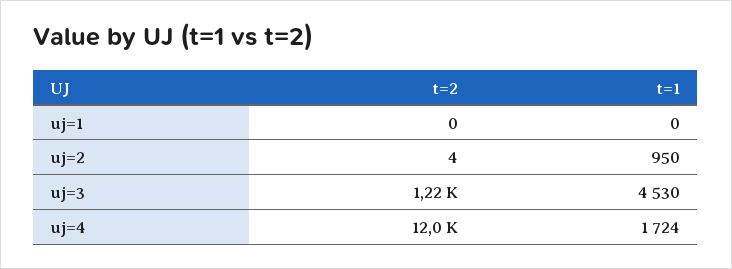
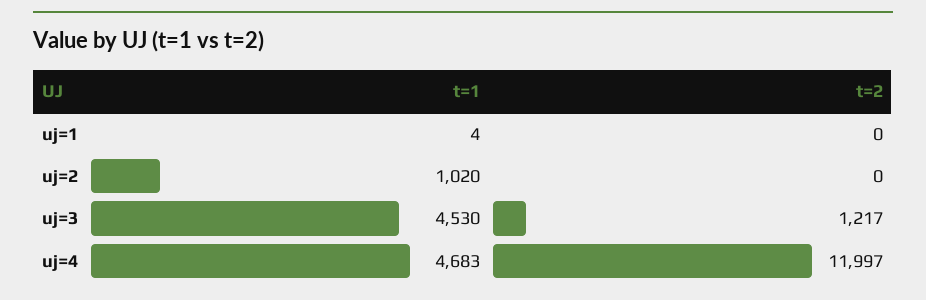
  {
    "t=2": {
      "uj=1": 0,
-     "uj=2": 4,
+     "uj=2": 0,
      "uj=3": 1217,
      "uj=4": 11997
    },
    "t=1": {
-     "uj=1": 0,
+     "uj=1": 4,
-     "uj=2": 950,
+     "uj=2": 1020,
      "uj=3": 4530,
-     "uj=4": 1724
+     "uj=4": 4683
    }
  }

